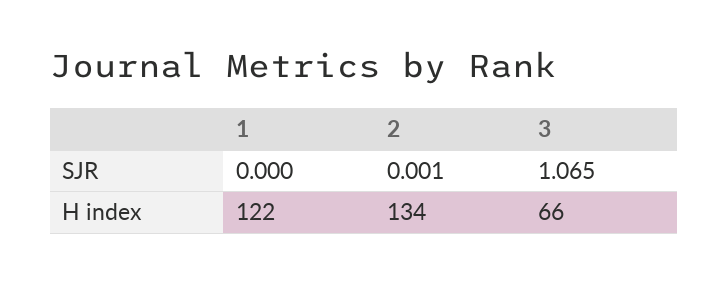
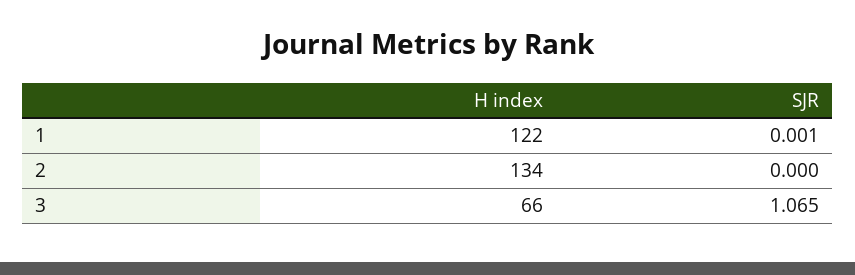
  {
    "1": {
-     "SJR": 0,
+     "SJR": 0.001,
      "H index": 122
    },
    "2": {
-     "SJR": 0.001,
+     "SJR": 0,
      "H index": 134
    },
    "3": {
      "SJR": 1.065,
      "H index": 66
    }
  }

